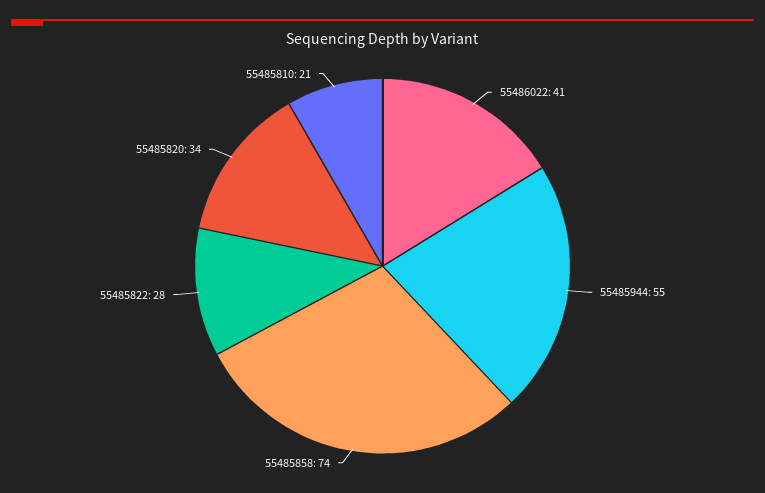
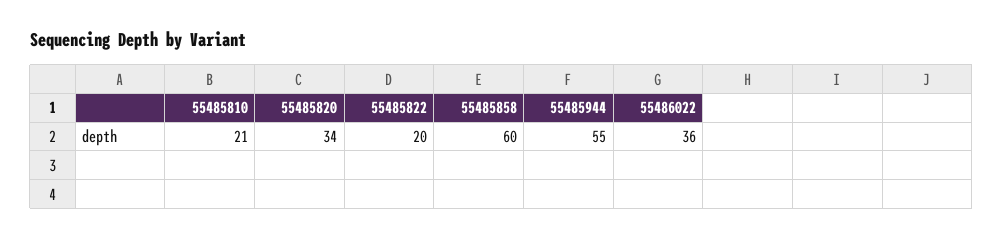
  {
-   "55486022": 41,
+   "55486022": 36,
    "55485944": 55,
-   "55485858": 74,
+   "55485858": 60,
-   "55485822": 28,
+   "55485822": 20,
    "55485820": 34,
    "55485810": 21
  }

